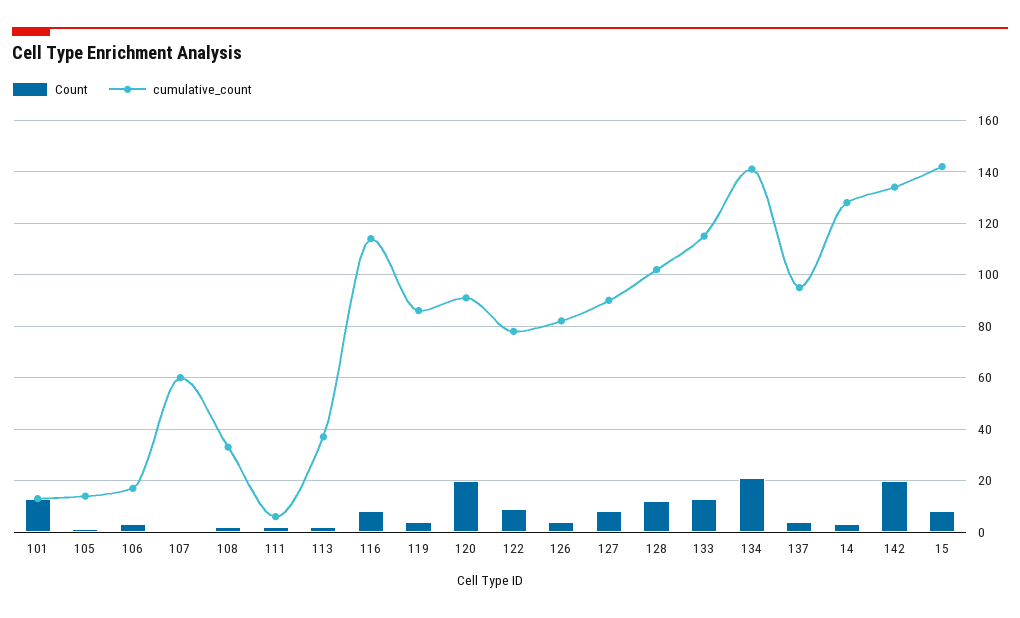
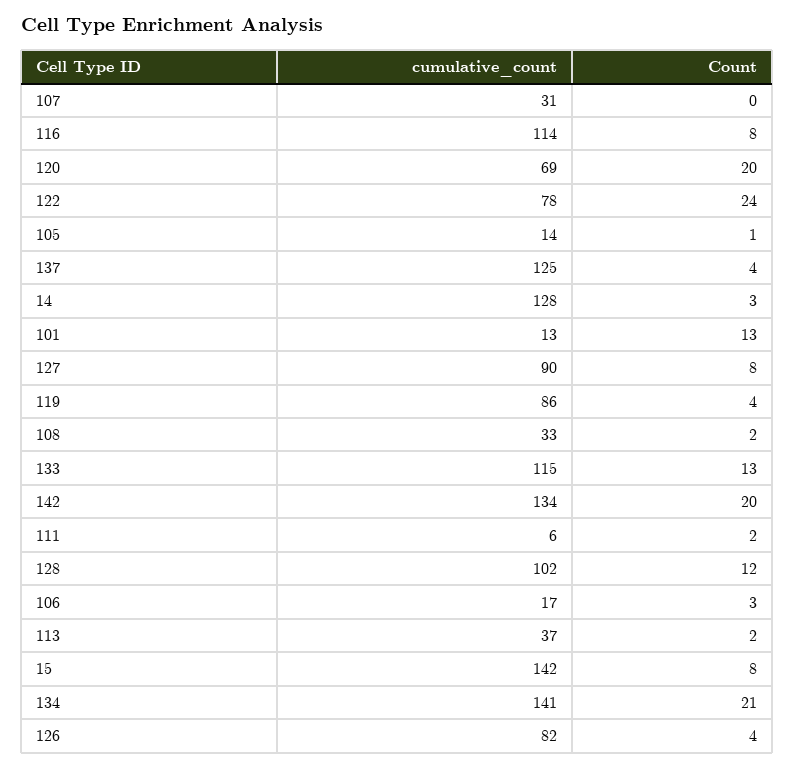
  {
    "Count": {
      "101": 13,
      "105": 1,
      "106": 3,
      "107": 0,
      "108": 2,
      "111": 2,
      "113": 2,
      "116": 8,
      "119": 4,
      "120": 20,
-     "122": 10,
+     "122": 24,
      "126": 4,
      "127": 8,
      "128": 12,
      "133": 13,
      "134": 21,
      "137": 4,
      "14": 3,
      "142": 20,
      "15": 8
    },
    "cumulative_count": {
      "101": 13,
      "105": 14,
      "106": 17,
-     "107": 60,
+     "107": 31,
      "108": 33,
      "111": 6,
      "113": 37,
      "116": 114,
      "119": 86,
-     "120": 90,
+     "120": 69,
      "122": 78,
      "126": 82,
      "127": 90,
      "128": 102,
      "133": 115,
      "134": 141,
-     "137": 95,
+     "137": 125,
      "14": 128,
      "142": 134,
      "15": 142
    }
  }

